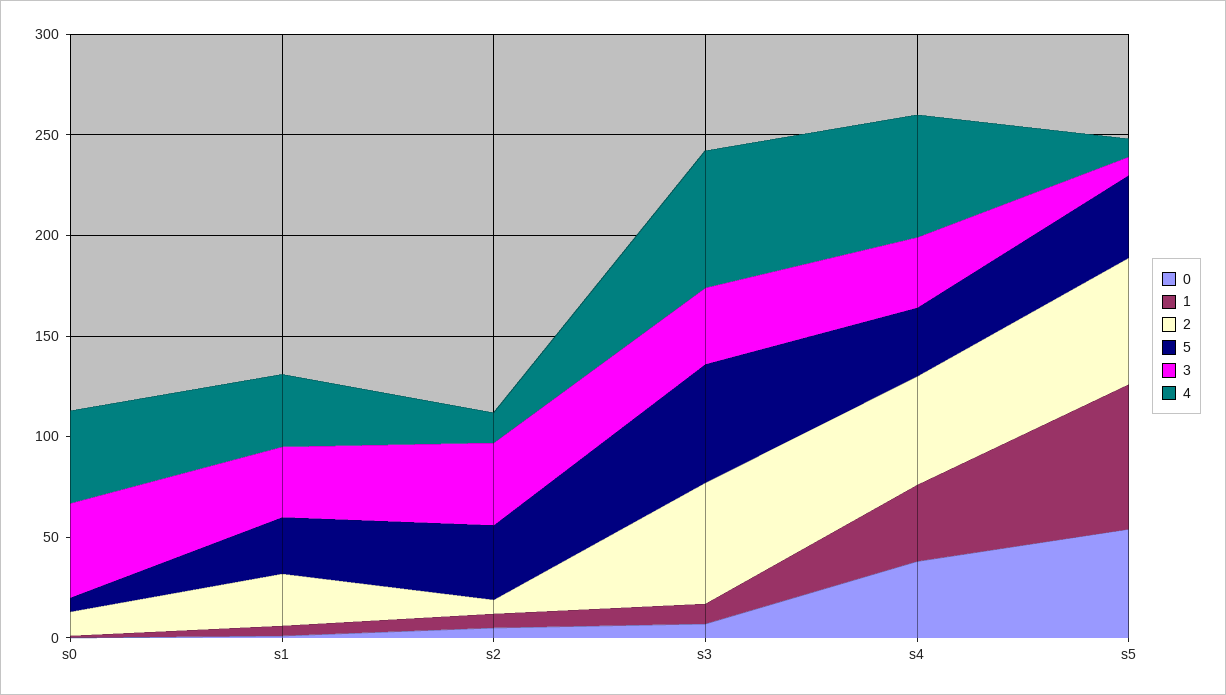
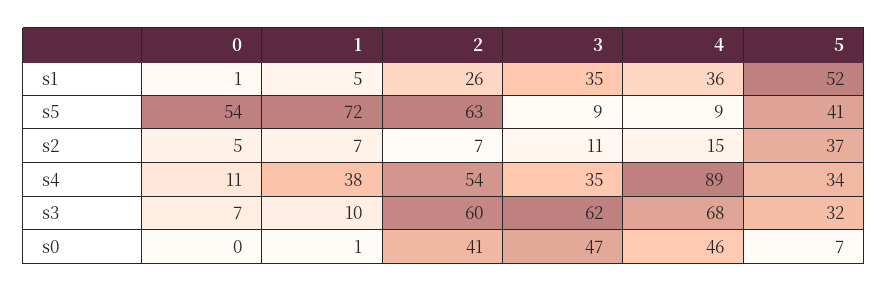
  {
    "0": {
      "s0": 0,
      "s1": 1,
      "s2": 5,
      "s3": 7,
-     "s4": 40,
+     "s4": 11,
      "s5": 54
    },
    "1": {
      "s0": 1,
      "s1": 5,
      "s2": 7,
      "s3": 10,
      "s4": 38,
      "s5": 72
    },
    "2": {
-     "s0": 10,
+     "s0": 41,
      "s1": 26,
      "s2": 7,
      "s3": 60,
      "s4": 54,
      "s5": 63
    },
    "5": {
      "s0": 7,
-     "s1": 30,
+     "s1": 52,
      "s2": 37,
-     "s3": 60,
+     "s3": 32,
      "s4": 34,
      "s5": 41
    },
    "3": {
      "s0": 47,
      "s1": 35,
-     "s2": 40,
+     "s2": 11,
-     "s3": 40,
+     "s3": 62,
      "s4": 35,
      "s5": 9
    },
    "4": {
      "s0": 46,
      "s1": 36,
      "s2": 15,
      "s3": 68,
-     "s4": 60,
+     "s4": 89,
      "s5": 9
    }
  }

